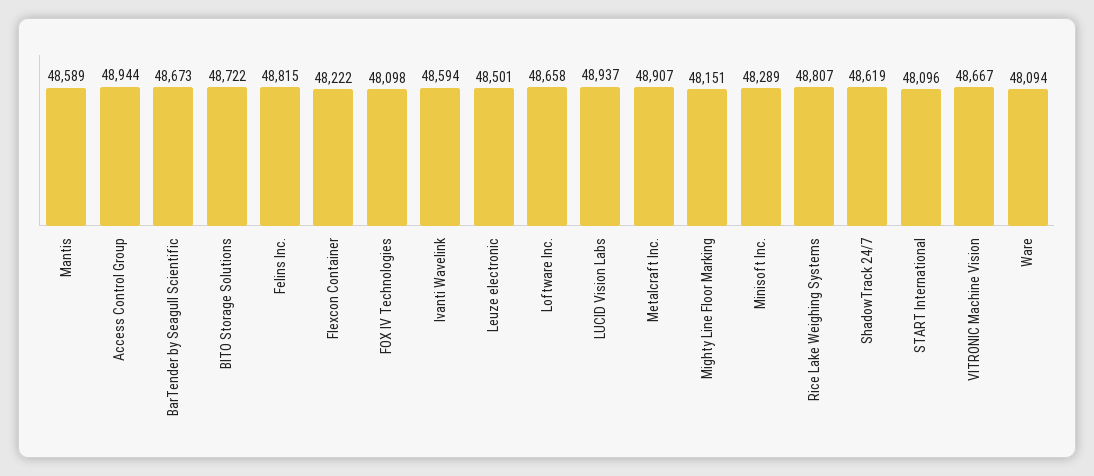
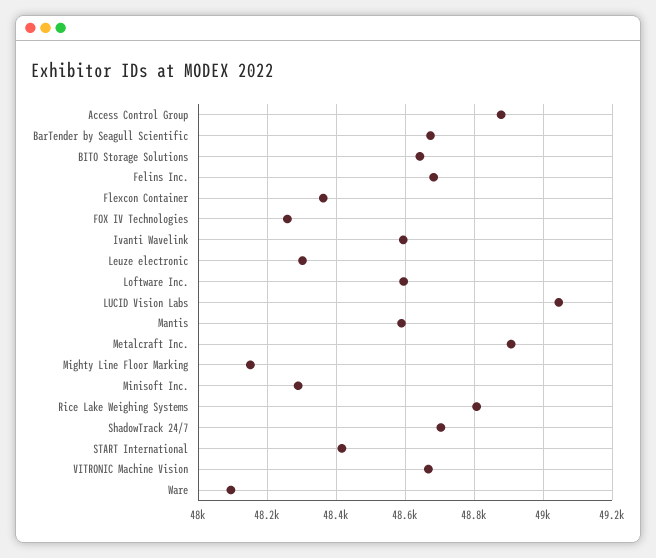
  {
    "Mantis": 48589,
-   "Access Control Group": 48944,
+   "Access Control Group": 48880,
    "BarTender by Seagull Scientific": 48673,
-   "BITO Storage Solutions": 48722,
+   "BITO Storage Solutions": 48640,
-   "Felins Inc.": 48815,
+   "Felins Inc.": 48680,
-   "Flexcon Container": 48222,
+   "Flexcon Container": 48360,
-   "FOX IV Technologies": 48098,
+   "FOX IV Technologies": 48260,
    "Ivanti Wavelink": 48594,
-   "Leuze electronic": 48501,
+   "Leuze electronic": 48300,
-   "Loftware Inc.": 48658,
+   "Loftware Inc.": 48600,
-   "LUCID Vision Labs": 48937,
+   "LUCID Vision Labs": 49040,
    "Metalcraft Inc.": 48907,
    "Mighty Line Floor Marking": 48151,
    "Minisoft Inc.": 48289,
    "Rice Lake Weighing Systems": 48807,
-   "ShadowTrack 24/7": 48619,
+   "ShadowTrack 24/7": 48700,
-   "START International": 48096,
+   "START International": 48420,
    "VITRONIC Machine Vision": 48667,
    "Ware": 48094
  }

